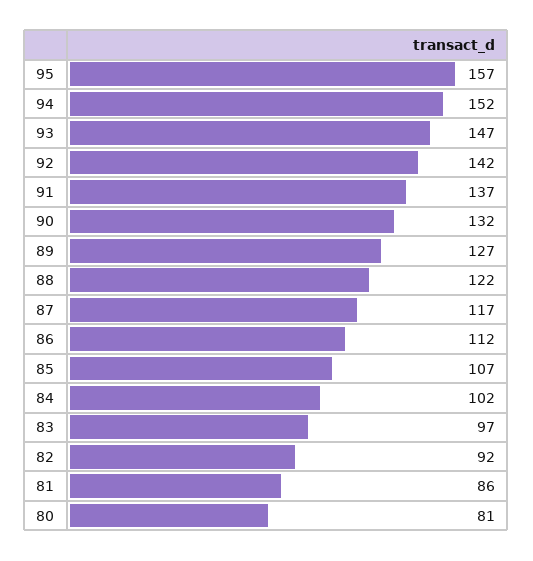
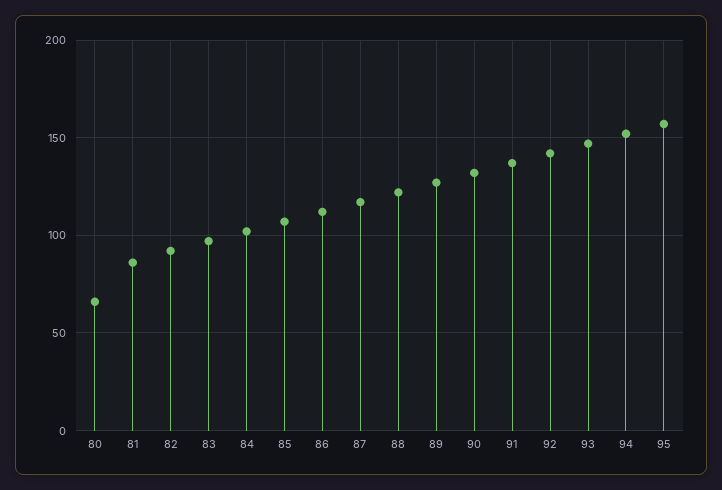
  {
    "95": 157,
    "94": 152,
    "93": 147,
    "92": 142,
    "91": 137,
    "90": 132,
    "89": 127,
    "88": 122,
    "87": 117,
    "86": 112,
    "85": 107,
    "84": 102,
    "83": 97,
    "82": 92,
    "81": 86,
-   "80": 81
+   "80": 65
  }

